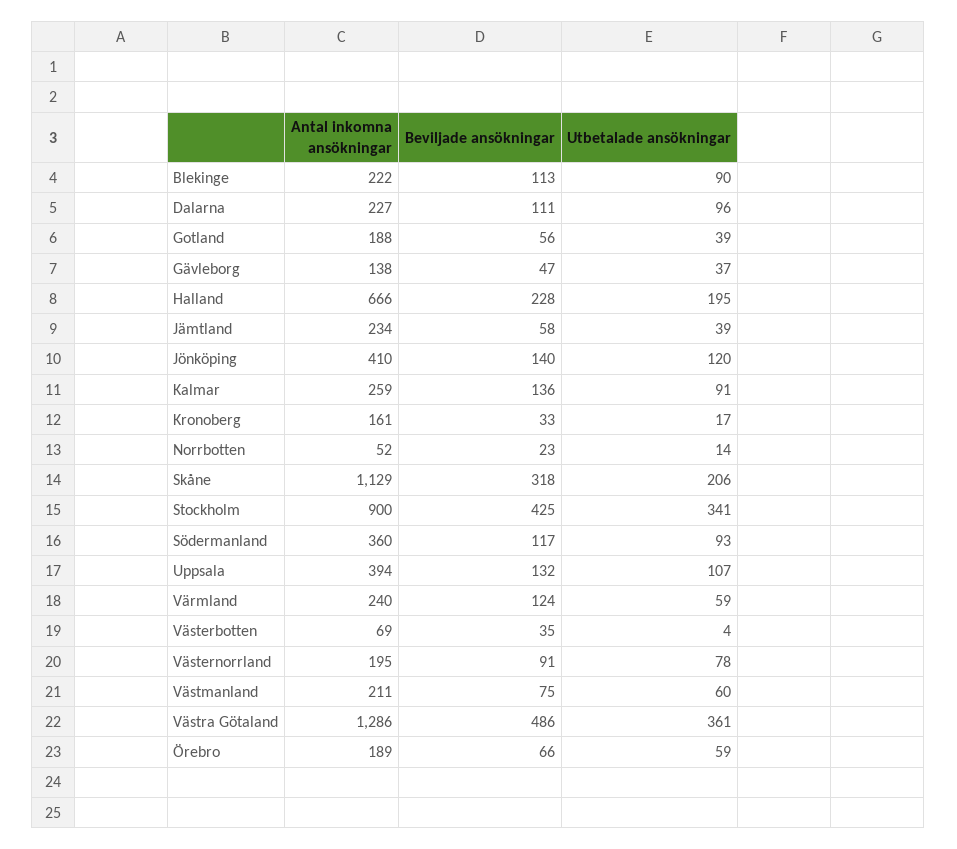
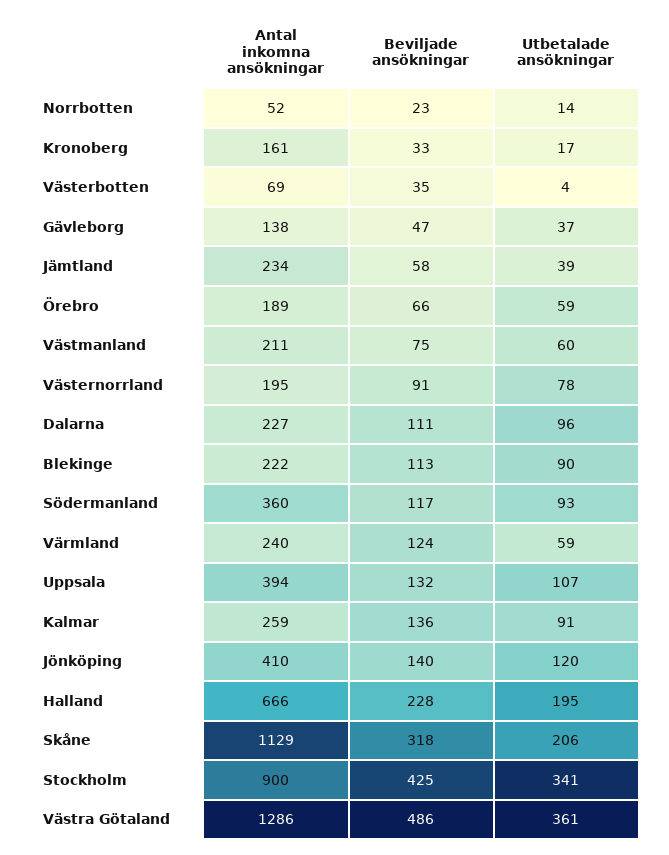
  {
    "Antal inkomna ansökningar": {
      "Blekinge": 222,
      "Dalarna": 227,
-     "Gotland": 188,
      "Gävleborg": 138,
      "Halland": 666,
      "Jämtland": 234,
      "Jönköping": 410,
      "Kalmar": 259,
      "Kronoberg": 161,
      "Norrbotten": 52,
      "Skåne": 1129,
      "Stockholm": 900,
      "Södermanland": 360,
      "Uppsala": 394,
      "Värmland": 240,
      "Västerbotten": 69,
      "Västernorrland": 195,
      "Västmanland": 211,
      "Västra Götaland": 1286,
      "Örebro": 189
    },
    "Beviljade ansökningar": {
      "Blekinge": 113,
      "Dalarna": 111,
-     "Gotland": 56,
      "Gävleborg": 47,
      "Halland": 228,
      "Jämtland": 58,
      "Jönköping": 140,
      "Kalmar": 136,
      "Kronoberg": 33,
      "Norrbotten": 23,
      "Skåne": 318,
      "Stockholm": 425,
      "Södermanland": 117,
      "Uppsala": 132,
      "Värmland": 124,
      "Västerbotten": 35,
      "Västernorrland": 91,
      "Västmanland": 75,
      "Västra Götaland": 486,
      "Örebro": 66
    },
    "Utbetalade ansökningar": {
      "Blekinge": 90,
      "Dalarna": 96,
-     "Gotland": 39,
      "Gävleborg": 37,
      "Halland": 195,
      "Jämtland": 39,
      "Jönköping": 120,
      "Kalmar": 91,
      "Kronoberg": 17,
      "Norrbotten": 14,
      "Skåne": 206,
      "Stockholm": 341,
      "Södermanland": 93,
      "Uppsala": 107,
      "Värmland": 59,
      "Västerbotten": 4,
      "Västernorrland": 78,
      "Västmanland": 60,
      "Västra Götaland": 361,
      "Örebro": 59
    }
  }

